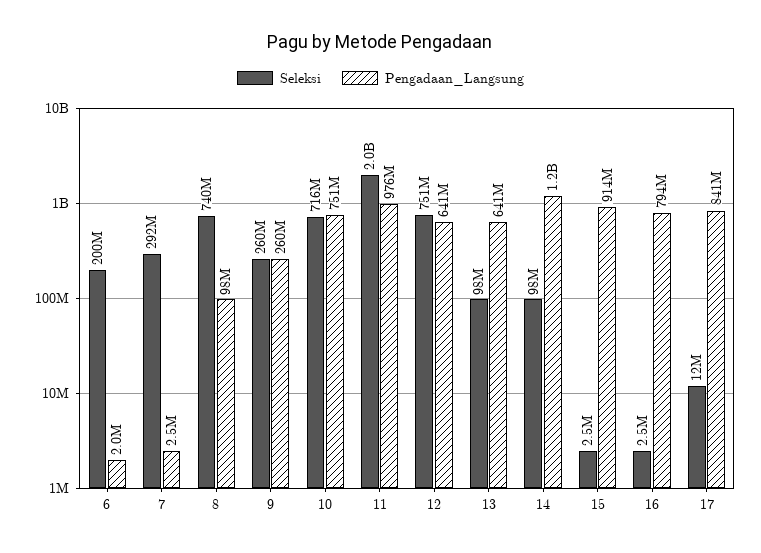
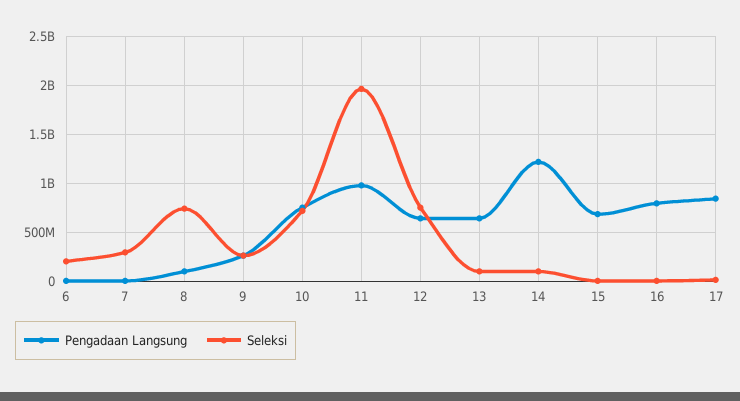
  {
    "Seleksi": {
      "6": 200000000,
      "7": 292000000,
      "8": 740000000,
      "9": 260000000,
      "10": 716000000,
      "11": 2000000000,
      "12": 751000000,
      "13": 98000000,
      "14": 98000000,
      "15": 2500000,
      "16": 2500000,
      "17": 12000000
    },
    "Pengadaan_Langsung": {
      "6": 2000000,
      "7": 2500000,
      "8": 98000000,
      "9": 260000000,
      "10": 751000000,
      "11": 976000000,
      "12": 641000000,
      "13": 641000000,
      "14": 1200000000,
-     "15": 914000000,
+     "15": 700000000,
      "16": 794000000,
      "17": 841000000
    }
  }

